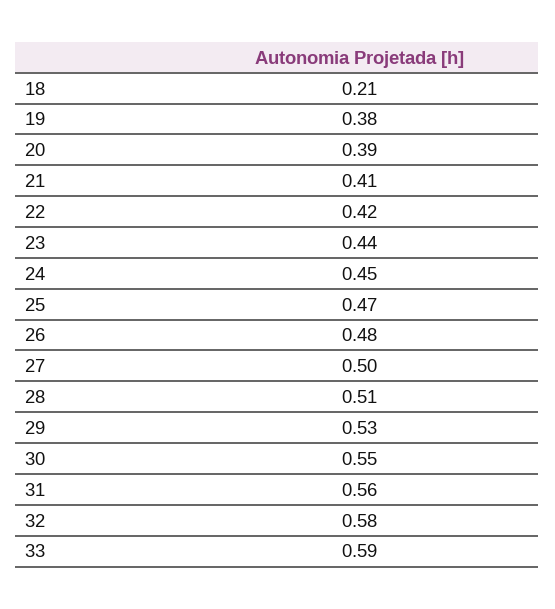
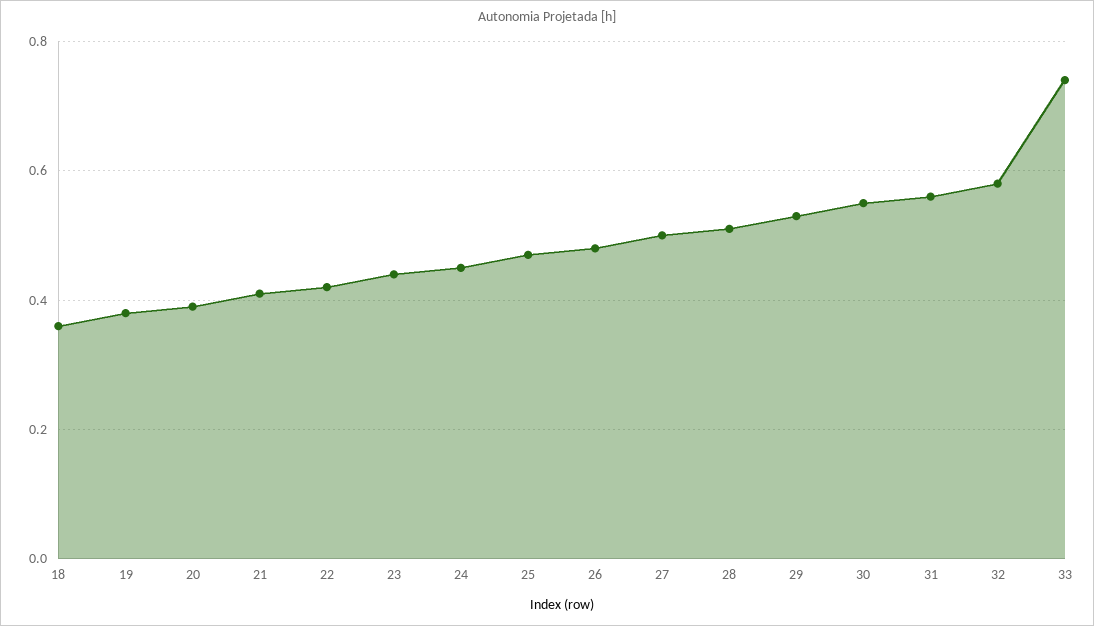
  {
-   "18": 0.21,
+   "18": 0.35,
    "19": 0.38,
    "20": 0.39,
    "21": 0.41,
    "22": 0.42,
    "23": 0.44,
    "24": 0.45,
    "25": 0.47,
    "26": 0.48,
    "27": 0.5,
    "28": 0.51,
    "29": 0.53,
    "30": 0.55,
    "31": 0.56,
    "32": 0.58,
-   "33": 0.59
+   "33": 0.75
  }

